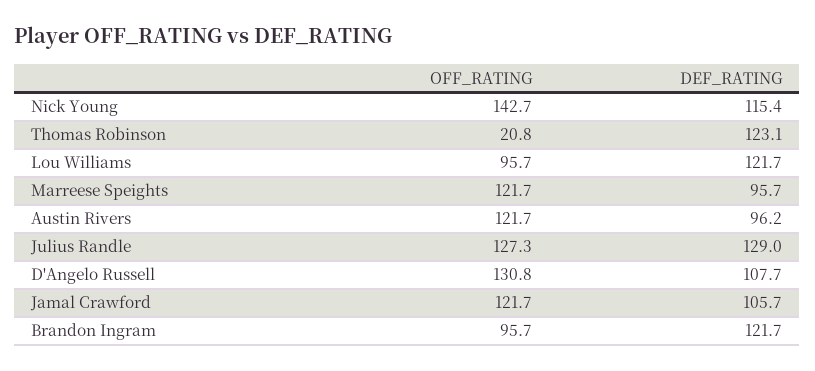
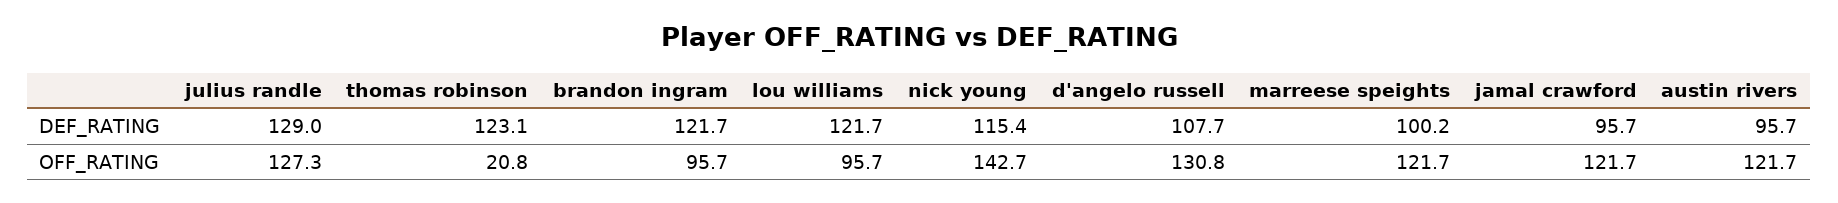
  {
    "OFF_RATING": {
      "Nick Young": 142.7,
      "Thomas Robinson": 20.8,
      "Lou Williams": 95.7,
      "Marreese Speights": 121.7,
      "Austin Rivers": 121.7,
      "Julius Randle": 127.3,
      "D'Angelo Russell": 130.8,
      "Jamal Crawford": 121.7,
      "Brandon Ingram": 95.7
    },
    "DEF_RATING": {
      "Nick Young": 115.4,
      "Thomas Robinson": 123.1,
      "Lou Williams": 121.7,
-     "Marreese Speights": 95.7,
+     "Marreese Speights": 100.2,
-     "Austin Rivers": 96.2,
+     "Austin Rivers": 95.7,
      "Julius Randle": 129,
      "D'Angelo Russell": 107.7,
-     "Jamal Crawford": 105.7,
+     "Jamal Crawford": 95.7,
      "Brandon Ingram": 121.7
    }
  }

